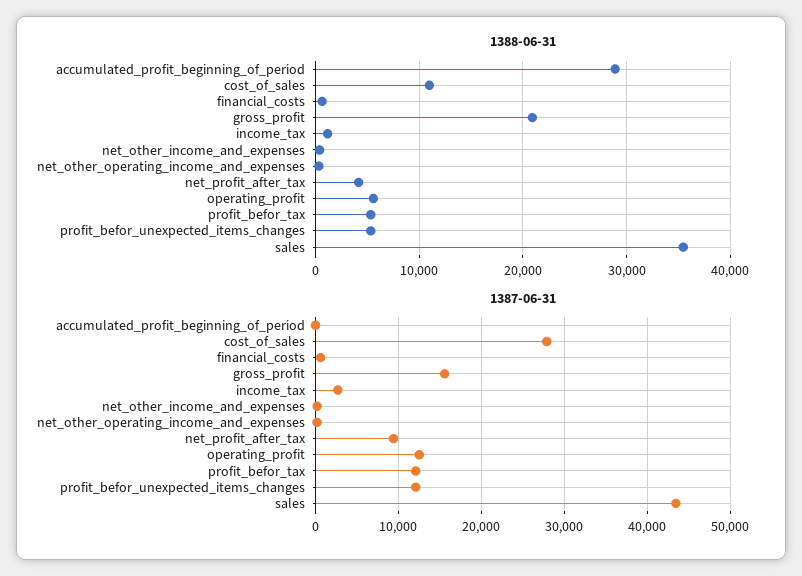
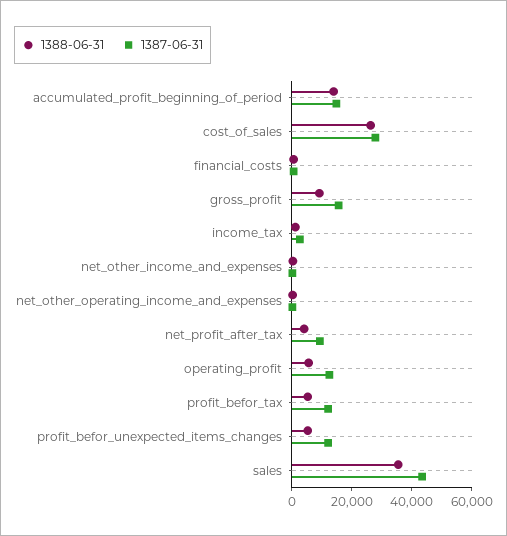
  {
    "1388-06-31": {
-     "accumulated_profit_beginning_of_period": 29000,
+     "accumulated_profit_beginning_of_period": 15000,
-     "cost_of_sales": 11000,
+     "cost_of_sales": 25000,
      "financial_costs": 1000,
-     "gross_profit": 21000,
+     "gross_profit": 10000,
      "income_tax": 1000,
      "net_other_income_and_expenses": 0,
      "net_other_operating_income_and_expenses": 0,
      "net_profit_after_tax": 4000,
      "operating_profit": 6000,
      "profit_befor_tax": 5000,
      "profit_befor_unexpected_items_changes": 5000,
      "sales": 35000
    },
    "1387-06-31": {
-     "accumulated_profit_beginning_of_period": 0,
+     "accumulated_profit_beginning_of_period": 15000,
      "cost_of_sales": 28000,
      "financial_costs": 1000,
      "gross_profit": 16000,
      "income_tax": 3000,
      "net_other_income_and_expenses": 0,
      "net_other_operating_income_and_expenses": 0,
      "net_profit_after_tax": 9000,
      "operating_profit": 13000,
      "profit_befor_tax": 12000,
      "profit_befor_unexpected_items_changes": 12000,
      "sales": 43000
    }
  }

